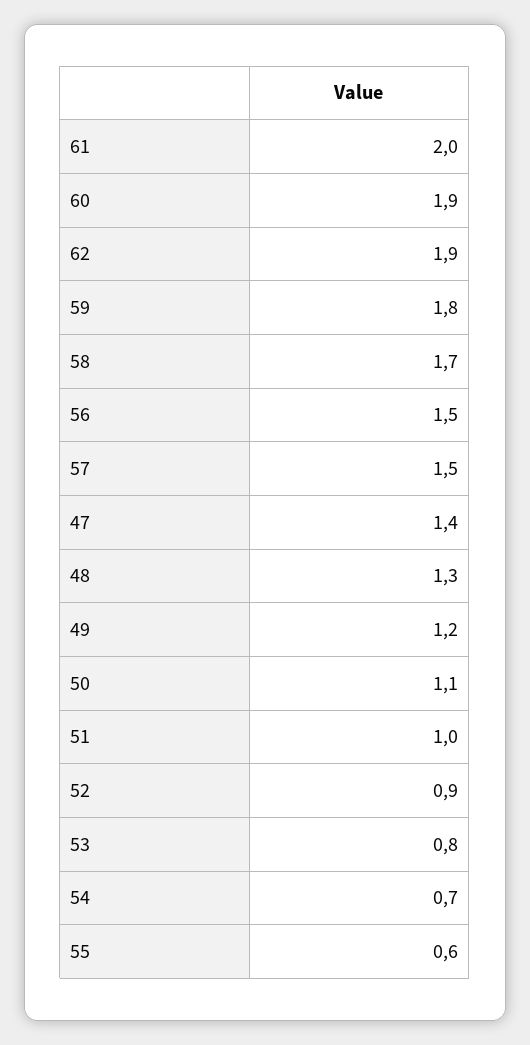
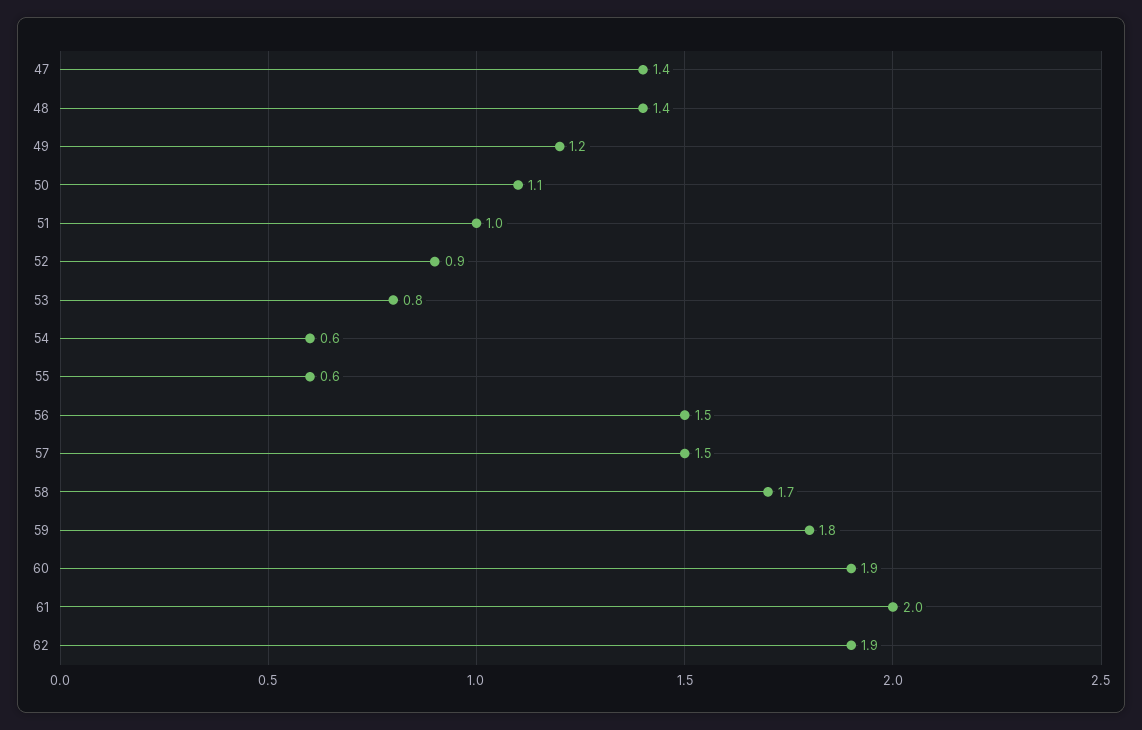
  {
    "61": 2,
    "60": 1.9,
    "62": 1.9,
    "59": 1.8,
    "58": 1.7,
    "56": 1.5,
    "57": 1.5,
    "47": 1.4,
-   "48": 1.3,
+   "48": 1.4,
    "49": 1.2,
    "50": 1.1,
    "51": 1,
    "52": 0.9,
    "53": 0.8,
-   "54": 0.7,
+   "54": 0.6,
    "55": 0.6
  }

